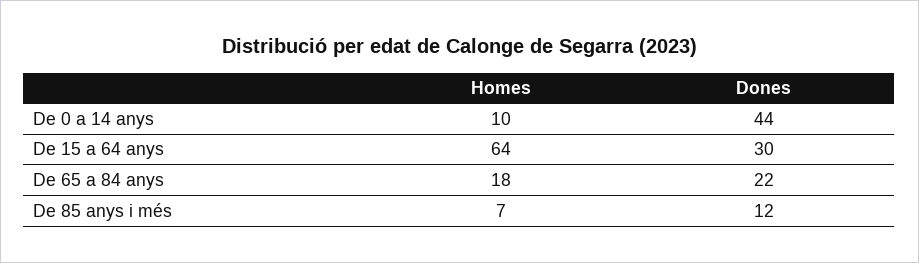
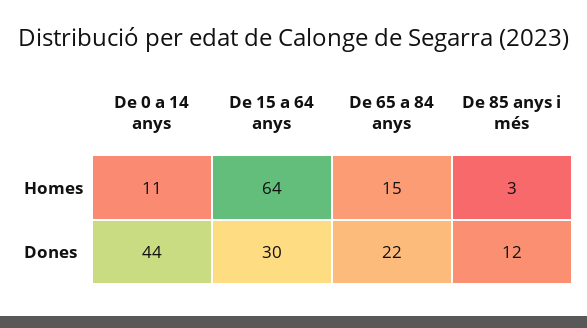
  {
    "Homes": {
-     "De 0 a 14 anys": 10,
+     "De 0 a 14 anys": 11,
      "De 15 a 64 anys": 64,
-     "De 65 a 84 anys": 18,
+     "De 65 a 84 anys": 15,
-     "De 85 anys i més": 7
+     "De 85 anys i més": 3
    },
    "Dones": {
      "De 0 a 14 anys": 44,
      "De 15 a 64 anys": 30,
      "De 65 a 84 anys": 22,
      "De 85 anys i més": 12
    }
  }

